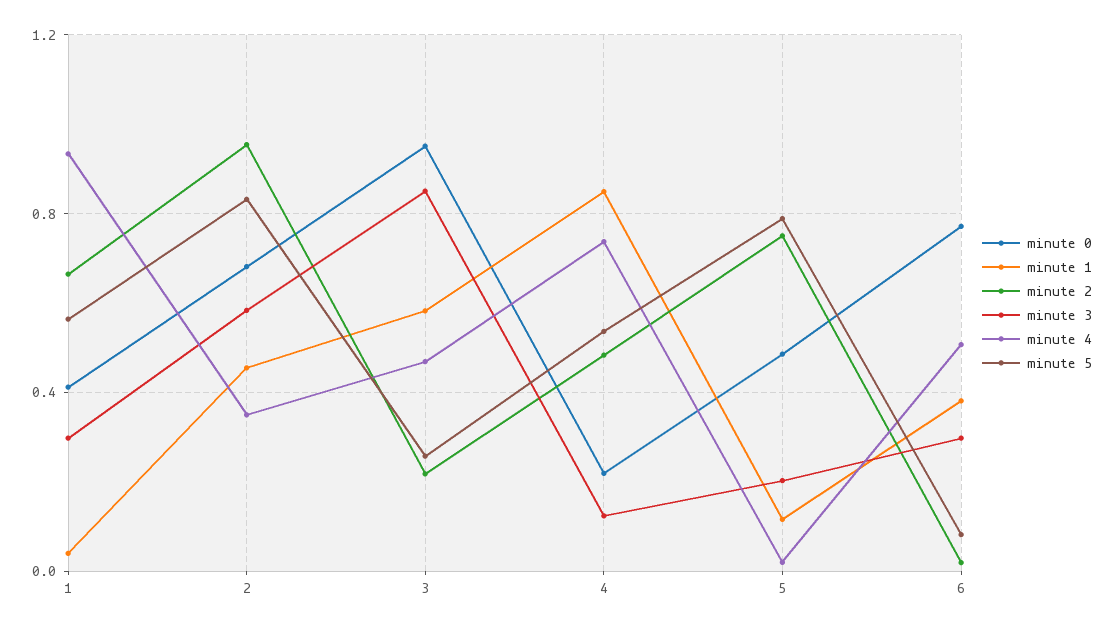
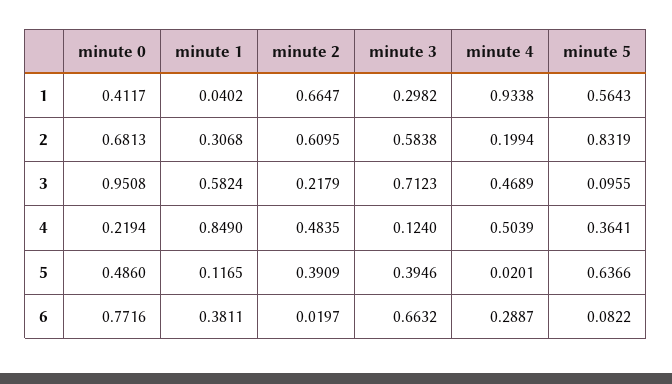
  {
    "minute 0": {
      "1": 0.4117,
      "2": 0.6813,
      "3": 0.9508,
      "4": 0.2194,
      "5": 0.486,
      "6": 0.7716
    },
    "minute 1": {
      "1": 0.0402,
-     "2": 0.45,
+     "2": 0.3068,
      "3": 0.5824,
      "4": 0.849,
      "5": 0.1165,
      "6": 0.3811
    },
    "minute 2": {
      "1": 0.6647,
-     "2": 0.95,
+     "2": 0.6095,
      "3": 0.2179,
      "4": 0.4835,
-     "5": 0.75,
+     "5": 0.3909,
      "6": 0.0197
    },
    "minute 3": {
      "1": 0.2982,
      "2": 0.5838,
-     "3": 0.85,
+     "3": 0.7123,
      "4": 0.124,
-     "5": 0.2,
+     "5": 0.3946,
-     "6": 0.3
+     "6": 0.6632
    },
    "minute 4": {
      "1": 0.9338,
-     "2": 0.35,
+     "2": 0.1994,
      "3": 0.4689,
-     "4": 0.75,
+     "4": 0.5039,
      "5": 0.0201,
-     "6": 0.5
+     "6": 0.2887
    },
    "minute 5": {
      "1": 0.5643,
      "2": 0.8319,
-     "3": 0.25,
+     "3": 0.0955,
-     "4": 0.55,
+     "4": 0.3641,
-     "5": 0.8,
+     "5": 0.6366,
      "6": 0.0822
    }
  }

